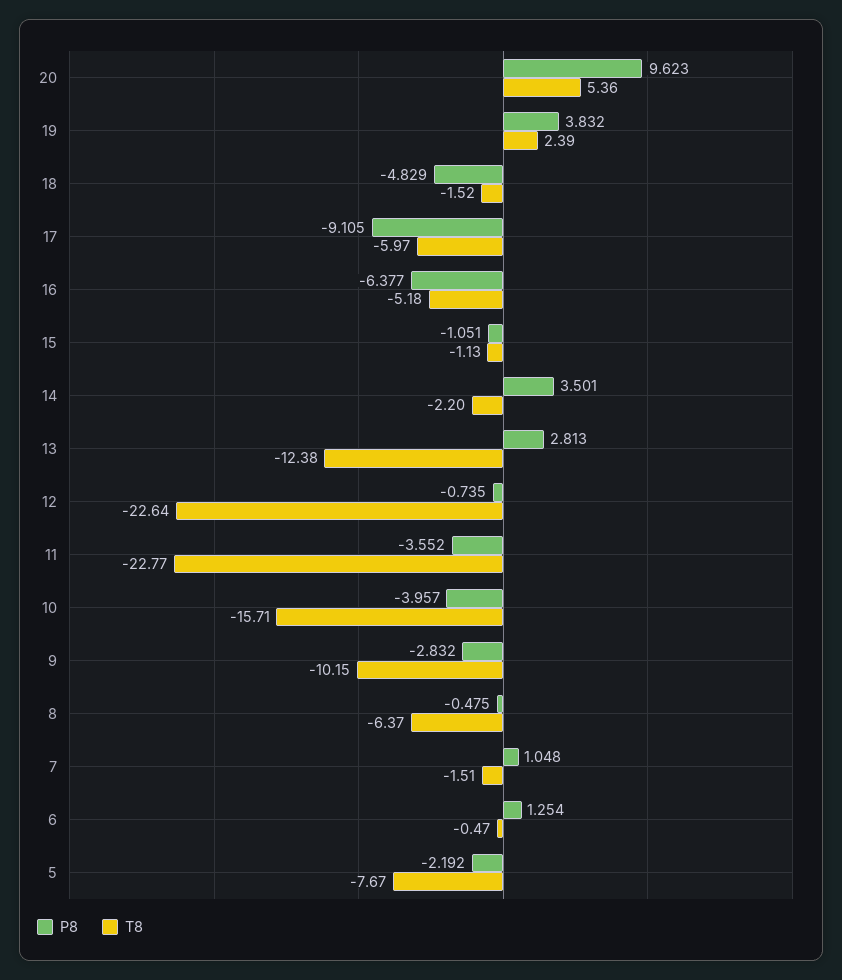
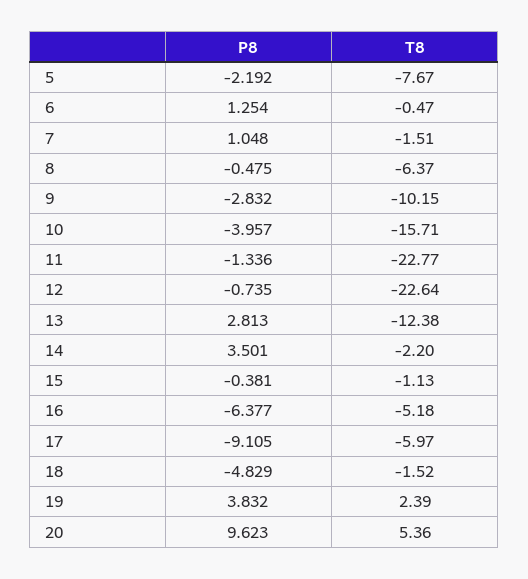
  {
    "P8": {
      "20": 9.623,
      "19": 3.832,
      "18": -4.829,
      "17": -9.105,
      "16": -6.377,
-     "15": -1.051,
+     "15": -0.381,
      "14": 3.501,
      "13": 2.813,
      "12": -0.735,
-     "11": -3.552,
+     "11": -1.336,
      "10": -3.957,
      "9": -2.832,
      "8": -0.475,
      "7": 1.048,
      "6": 1.254,
      "5": -2.192
    },
    "T8": {
      "20": 5.36,
      "19": 2.39,
      "18": -1.52,
      "17": -5.97,
      "16": -5.18,
      "15": -1.13,
      "14": -2.2,
      "13": -12.38,
      "12": -22.64,
      "11": -22.77,
      "10": -15.71,
      "9": -10.15,
      "8": -6.37,
      "7": -1.51,
      "6": -0.47,
      "5": -7.67
    }
  }

